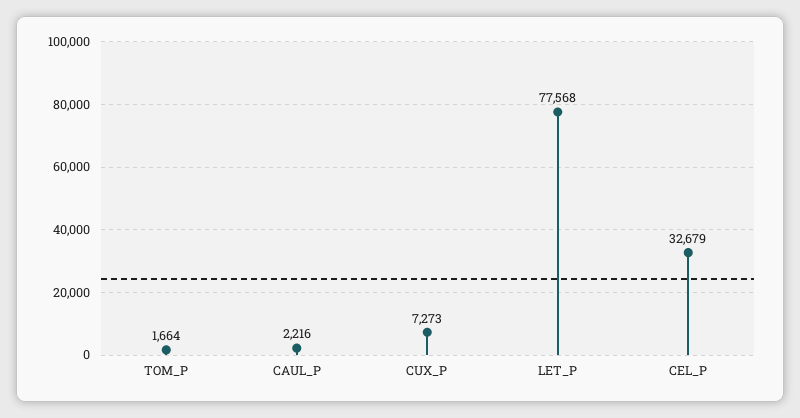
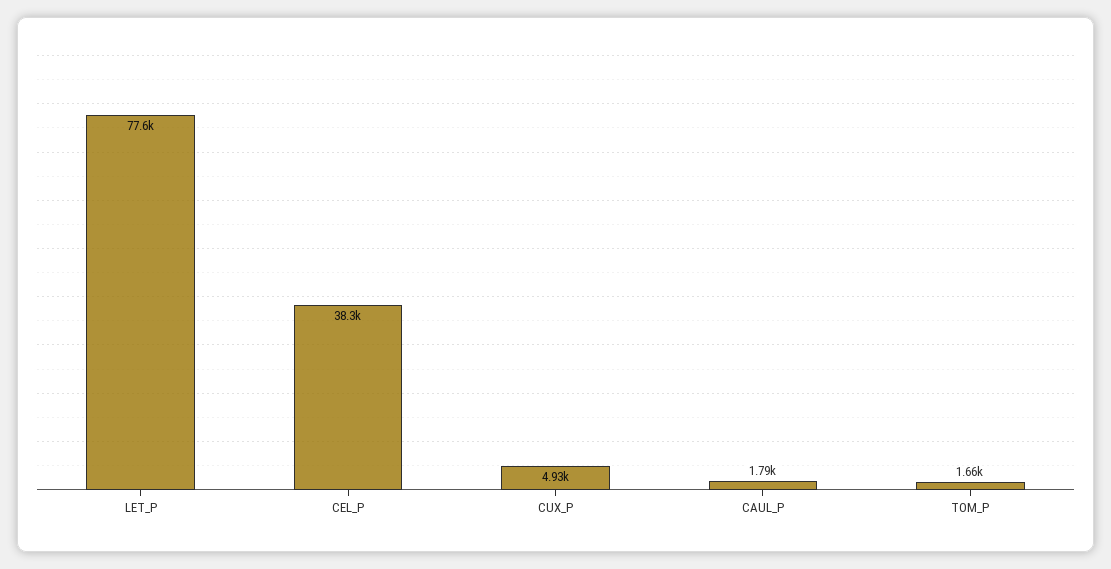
  {
    "TOM_P": 1664,
-   "CAUL_P": 2216,
+   "CAUL_P": 1790,
-   "CUX_P": 7273,
+   "CUX_P": 4930,
    "LET_P": 77568,
-   "CEL_P": 32679
+   "CEL_P": 38300
  }

